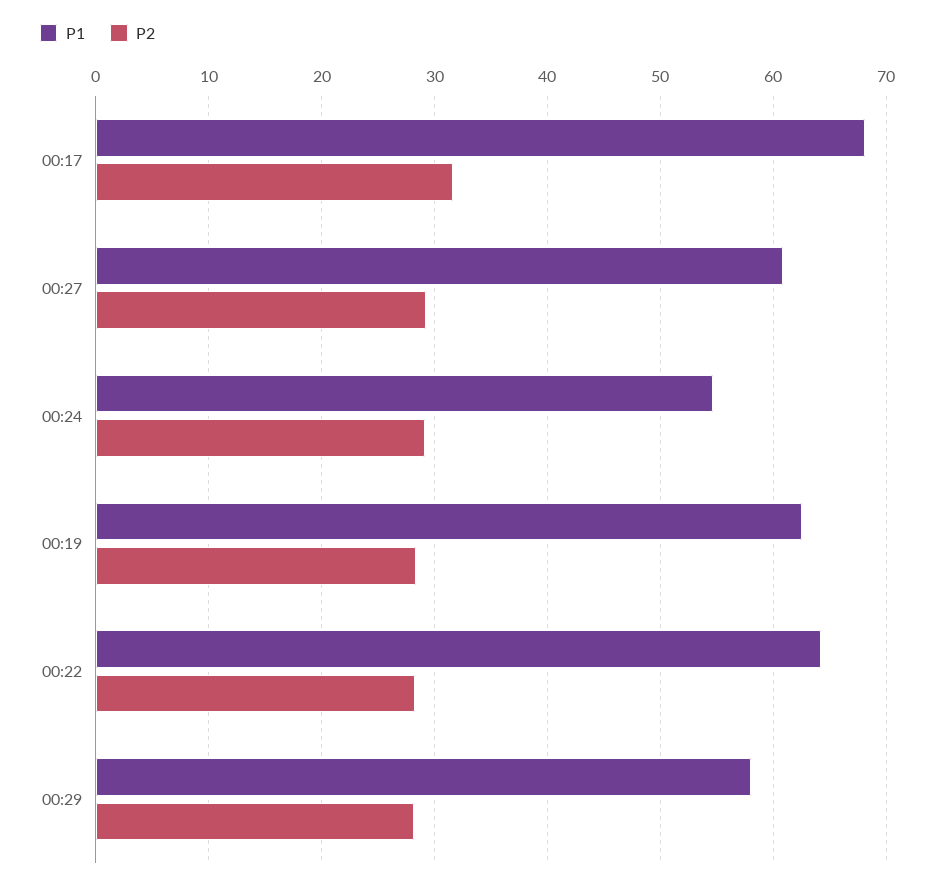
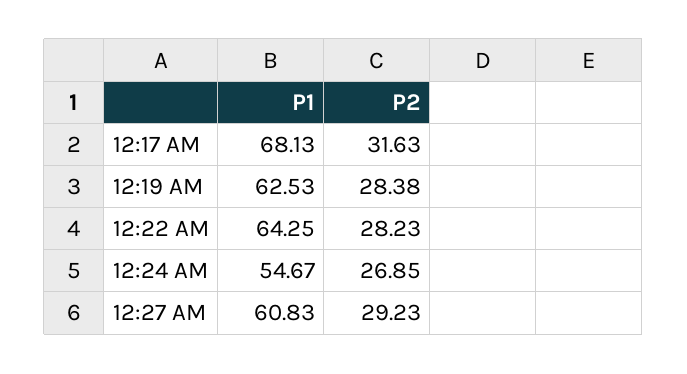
  {
    "P1": {
      "00:17": 68.13,
      "00:27": 60.83,
      "00:24": 54.67,
      "00:19": 62.53,
-     "00:22": 64.25,
+     "00:22": 64.25
-     "00:29": 58
    },
    "P2": {
      "00:17": 31.63,
      "00:27": 29.23,
-     "00:24": 29,
+     "00:24": 26.85,
      "00:19": 28.38,
-     "00:22": 28.23,
+     "00:22": 28.23
-     "00:29": 28
    }
  }

